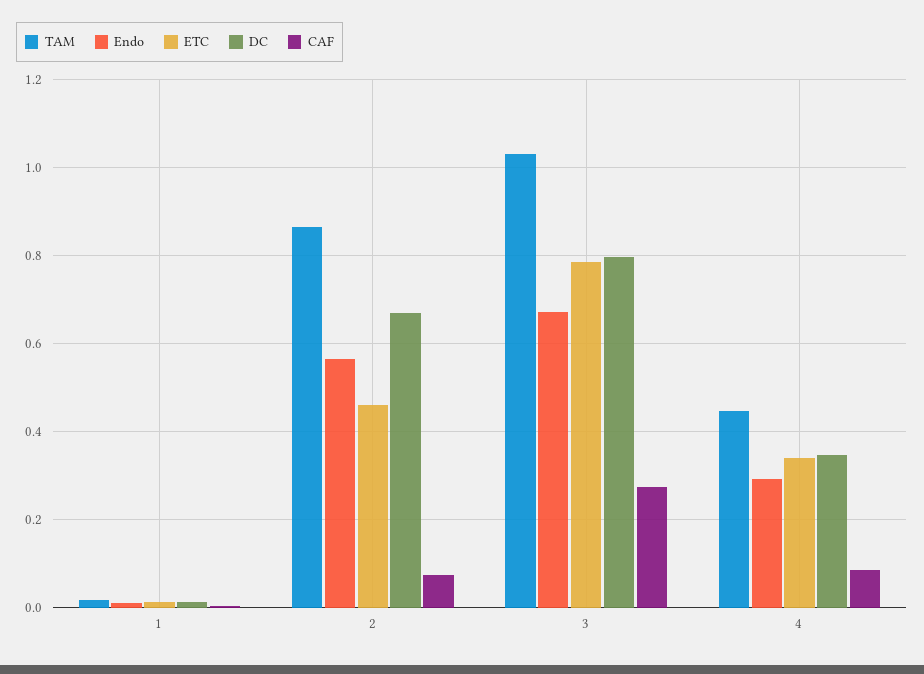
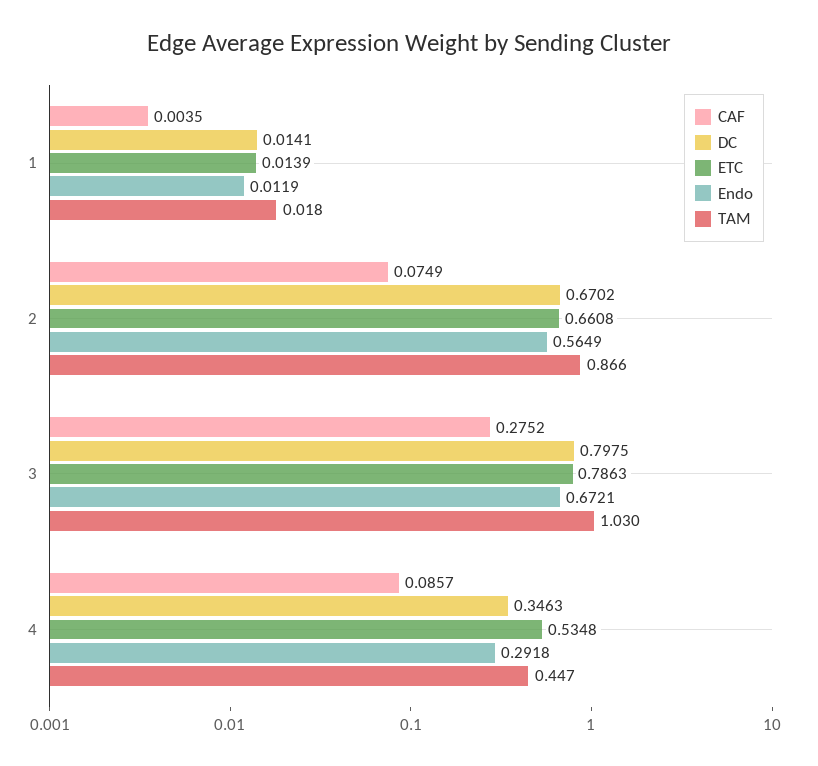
  {
    "TAM": {
      "1": 0.018,
      "2": 0.866,
      "3": 1.03,
      "4": 0.447
    },
    "Endo": {
      "1": 0.0119,
      "2": 0.5649,
      "3": 0.6721,
      "4": 0.2918
    },
    "ETC": {
      "1": 0.0139,
-     "2": 0.46,
+     "2": 0.6608,
      "3": 0.7863,
-     "4": 0.34
+     "4": 0.5348
    },
    "DC": {
      "1": 0.0141,
      "2": 0.6702,
      "3": 0.7975,
      "4": 0.3463
    },
    "CAF": {
      "1": 0.0035,
      "2": 0.0749,
      "3": 0.2752,
      "4": 0.0857
    }
  }

